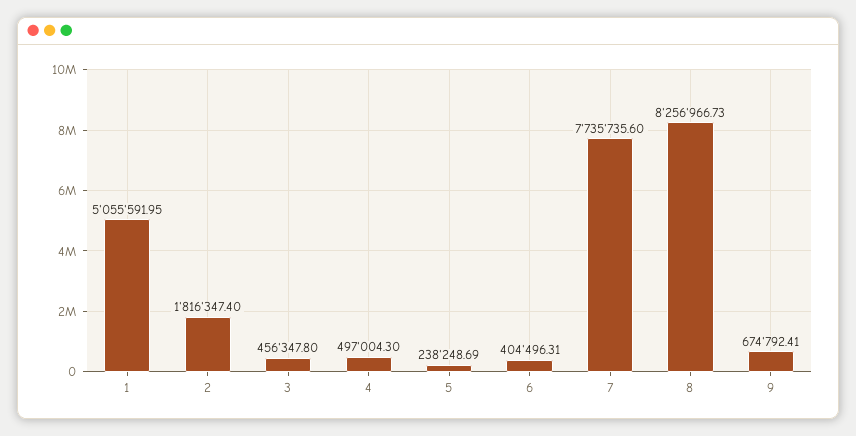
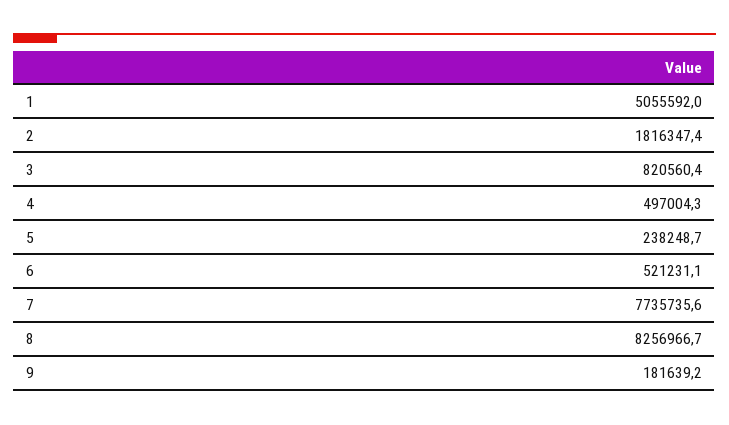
  {
    "1": 5055591.95,
    "2": 1816347.4,
-   "3": 456347.8,
+   "3": 820560.4,
    "4": 497004.3,
    "5": 238248.69,
-   "6": 404496.31,
+   "6": 521231.1,
    "7": 7735735.6,
    "8": 8256966.73,
-   "9": 674792.41
+   "9": 181639.2
  }

